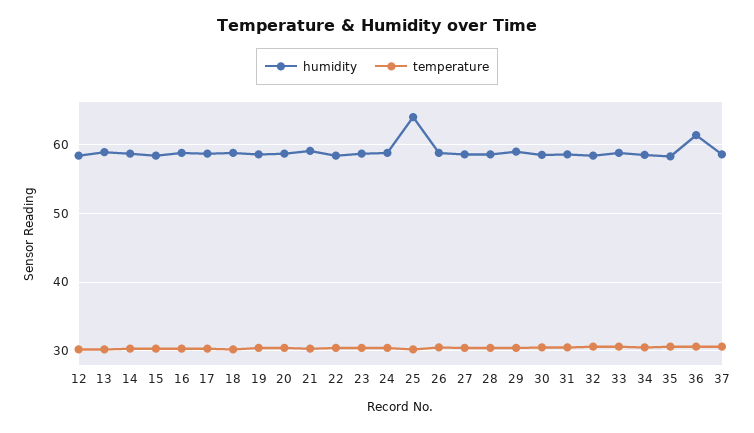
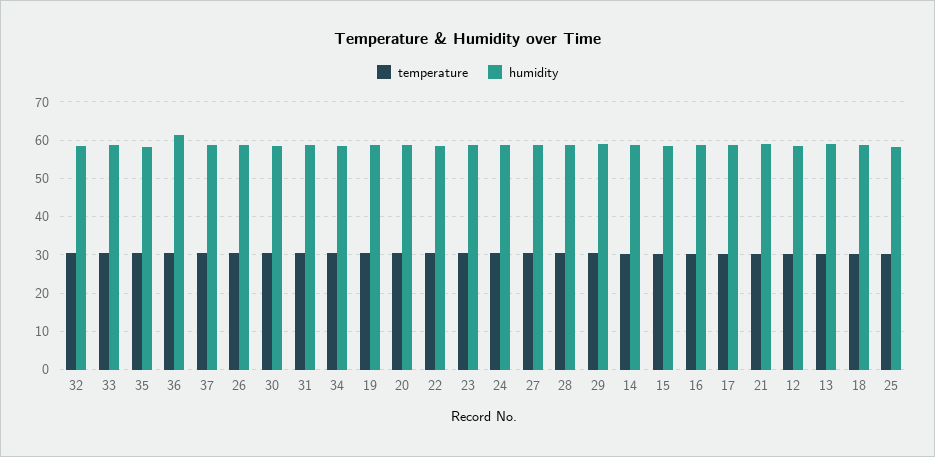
  {
    "humidity": {
      "12": 58,
      "13": 59,
      "14": 59,
      "15": 58,
      "16": 59,
      "17": 59,
      "18": 59,
      "19": 59,
      "20": 59,
      "21": 59,
      "22": 58,
      "23": 59,
      "24": 59,
-     "25": 64,
+     "25": 58,
      "26": 59,
      "27": 59,
      "28": 59,
      "29": 59,
      "30": 59,
      "31": 59,
      "32": 58,
      "33": 59,
      "34": 59,
      "35": 58,
      "36": 61,
      "37": 59
    },
    "temperature": {
      "12": 30,
      "13": 30,
      "14": 30,
      "15": 30,
      "16": 30,
      "17": 30,
      "18": 30,
      "19": 30,
      "20": 30,
      "21": 30,
      "22": 30,
      "23": 30,
      "24": 30,
      "25": 30,
      "26": 31,
      "27": 30,
      "28": 30,
      "29": 30,
      "30": 31,
      "31": 31,
      "32": 31,
      "33": 31,
      "34": 31,
      "35": 31,
      "36": 31,
      "37": 31
    }
  }

